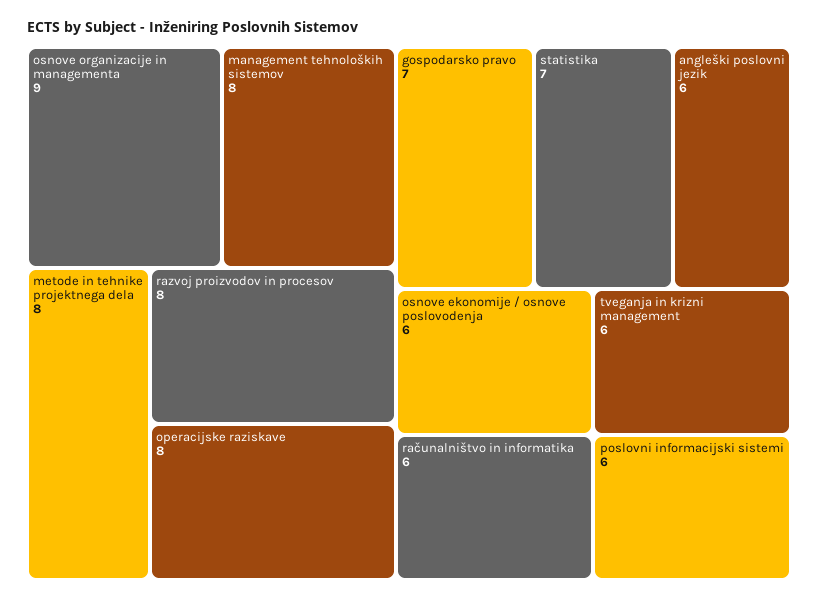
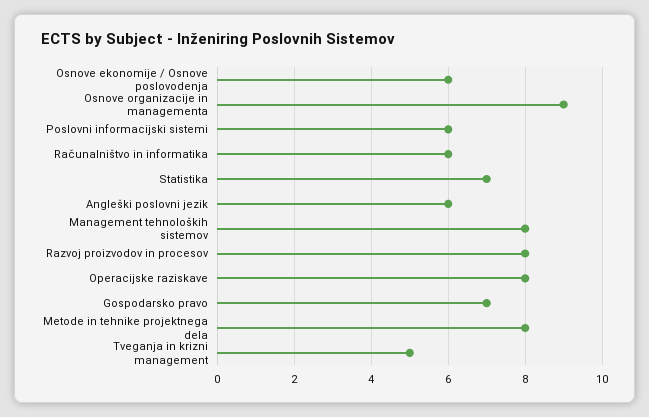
  {
    "osnove organizacije in managementa": 9,
    "management tehnoloških sistemov": 8,
    "metode in tehnike projektnega dela": 8,
    "razvoj proizvodov in procesov": 8,
    "operacijske raziskave": 8,
    "gospodarsko pravo": 7,
    "statistika": 7,
    "angleški poslovni jezik": 6,
    "osnove ekonomije / osnove poslovodenja": 6,
    "računalništvo in informatika": 6,
-   "tveganja in krizni management": 6,
+   "tveganja in krizni management": 5,
    "poslovni informacijski sistemi": 6
  }

